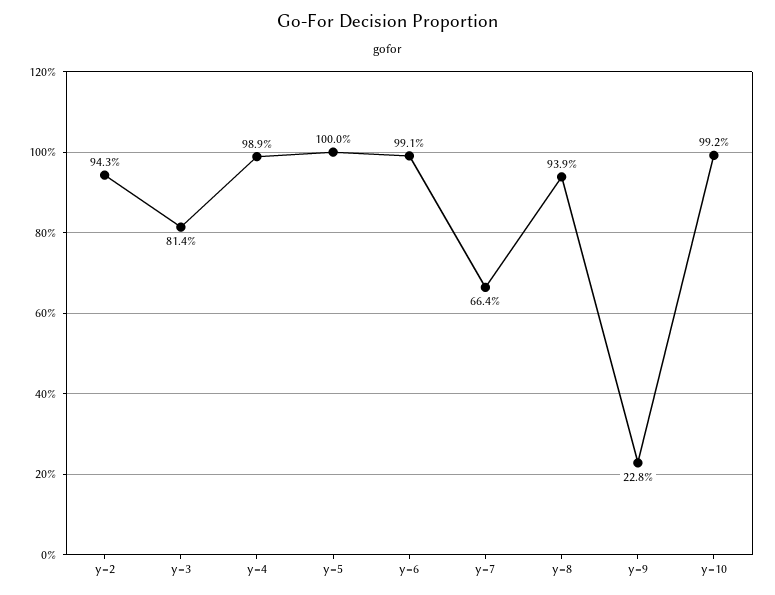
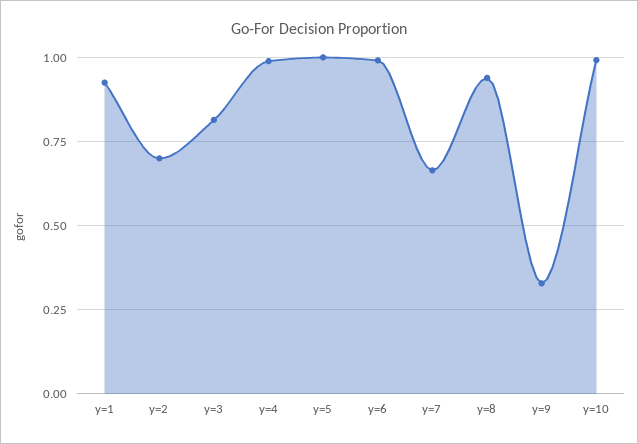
  {
-   "y=2": 0.943,
+   "y=2": 0.7,
    "y=3": 0.814,
    "y=4": 0.989,
    "y=5": 1,
    "y=6": 0.991,
    "y=7": 0.664,
    "y=8": 0.939,
-   "y=9": 0.228,
+   "y=9": 0.325,
-   "y=10": 0.992
+   "y=10": 0.992,
+   "y=1": 0.925
  }

